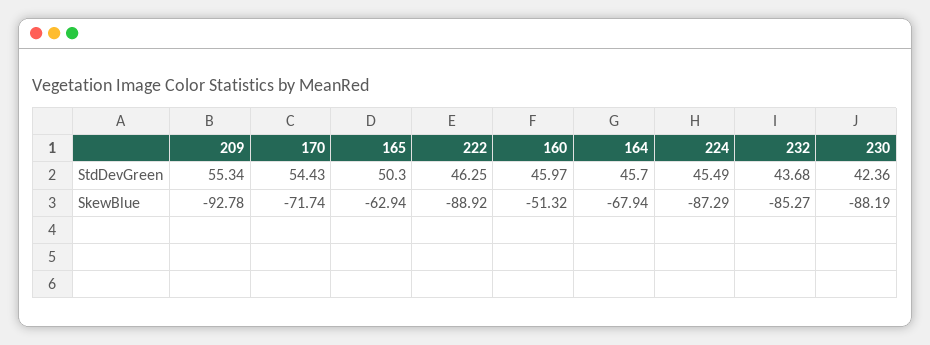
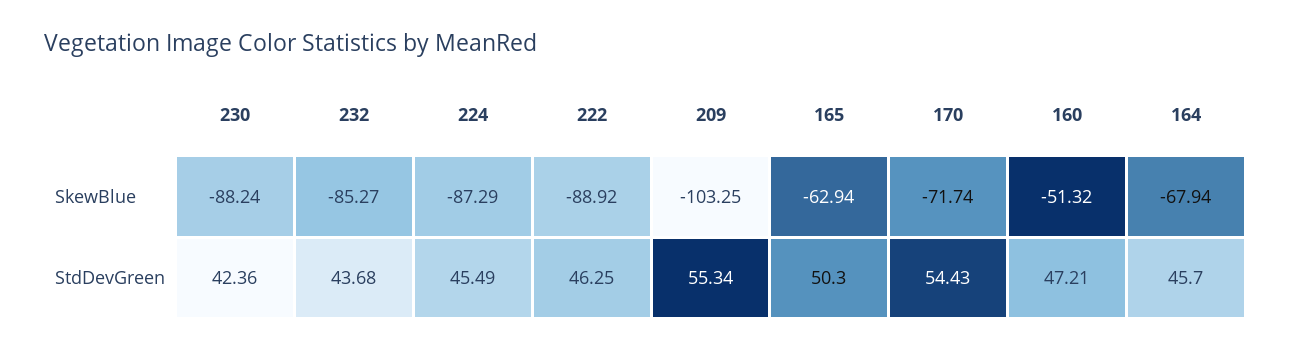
  {
    "209": {
      "StdDevGreen": 55.34,
-     "SkewBlue": -92.78
+     "SkewBlue": -103.25
    },
    "170": {
      "StdDevGreen": 54.43,
      "SkewBlue": -71.74
    },
    "165": {
      "StdDevGreen": 50.3,
      "SkewBlue": -62.94
    },
    "222": {
      "StdDevGreen": 46.25,
      "SkewBlue": -88.92
    },
    "160": {
-     "StdDevGreen": 45.97,
+     "StdDevGreen": 47.21,
      "SkewBlue": -51.32
    },
    "164": {
      "StdDevGreen": 45.7,
      "SkewBlue": -67.94
    },
    "224": {
      "StdDevGreen": 45.49,
      "SkewBlue": -87.29
    },
    "232": {
      "StdDevGreen": 43.68,
      "SkewBlue": -85.27
    },
    "230": {
      "StdDevGreen": 42.36,
-     "SkewBlue": -88.19
+     "SkewBlue": -88.24
    }
  }

